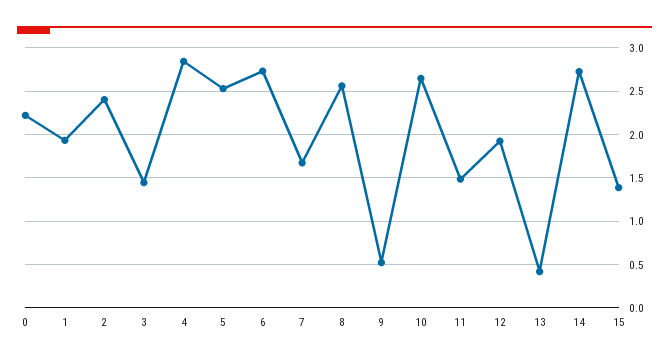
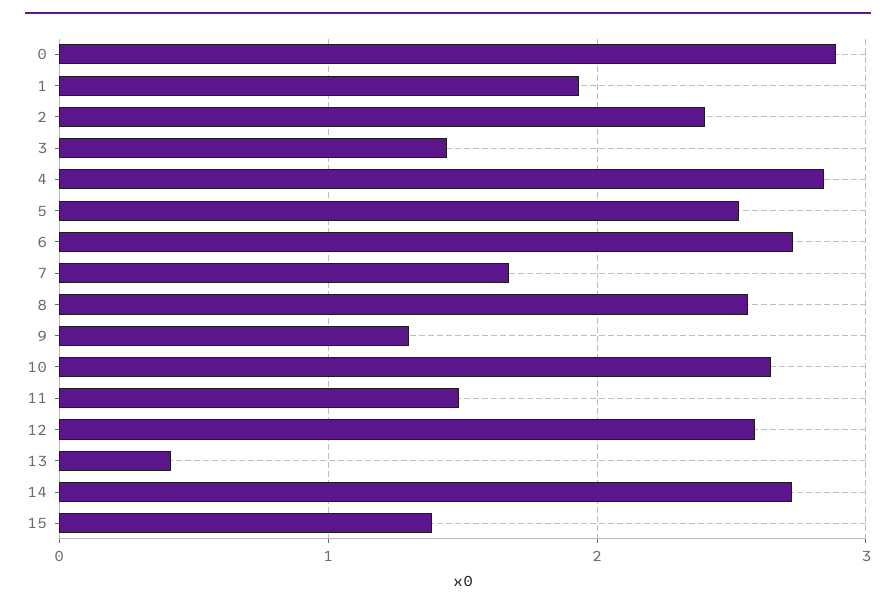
  {
-   "0": 2.2,
+   "0": 2.9,
    "1": 1.9,
    "2": 2.4,
    "3": 1.4,
    "4": 2.8,
    "5": 2.5,
    "6": 2.7,
    "7": 1.7,
    "8": 2.6,
-   "9": 0.5,
+   "9": 1.3,
    "10": 2.6,
    "11": 1.5,
-   "12": 1.9,
+   "12": 2.6,
    "13": 0.4,
    "14": 2.7,
    "15": 1.4
  }

